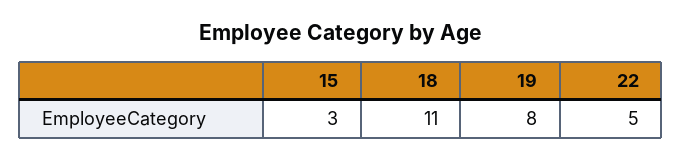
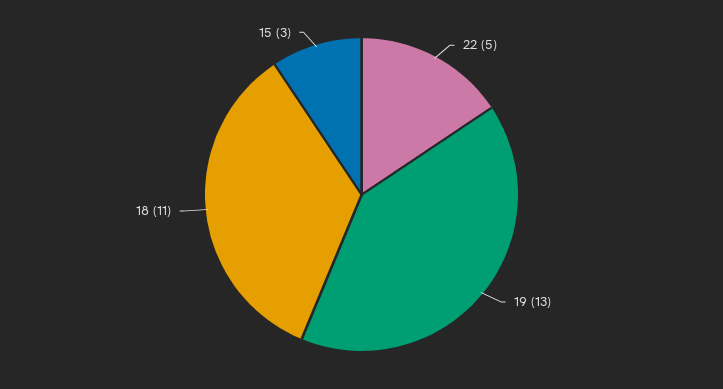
  {
    "15": 3,
    "18": 11,
-   "19": 8,
+   "19": 13,
    "22": 5
  }

